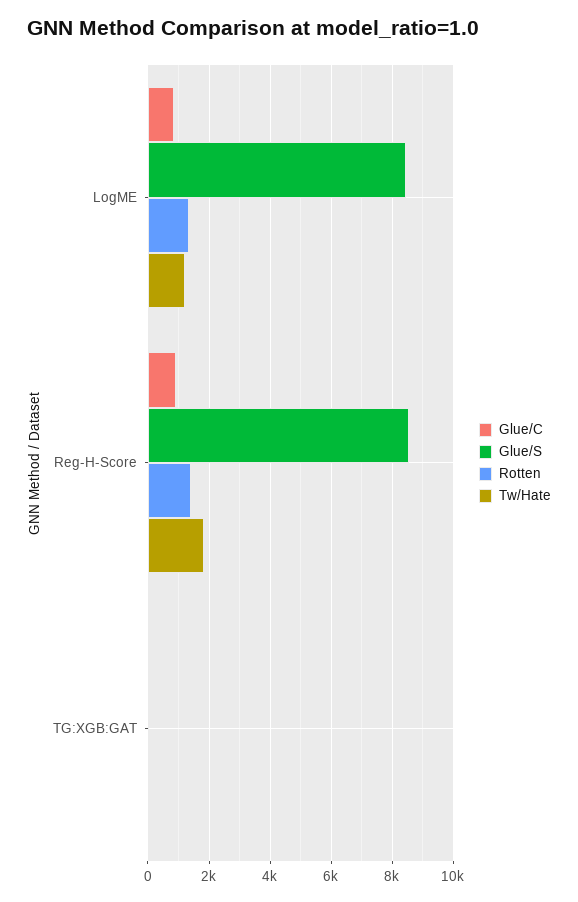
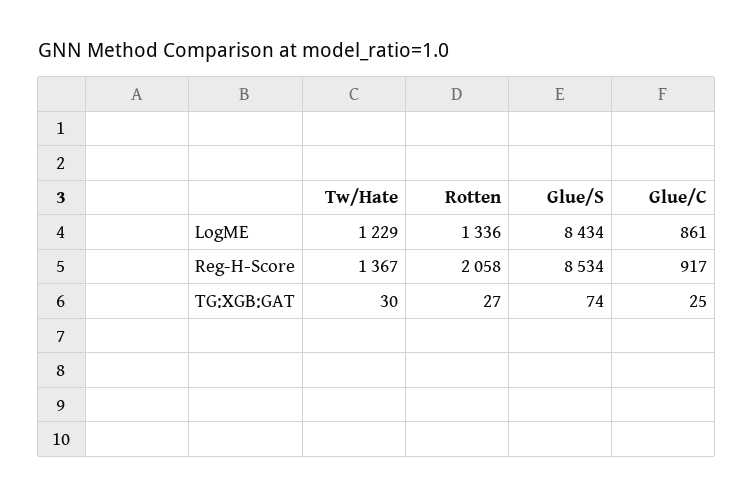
  {
    "Glue/C": {
      "LogME": 861,
      "Reg-H-Score": 917,
      "TG:XGB:GAT": 25
    },
    "Glue/S": {
      "LogME": 8434,
      "Reg-H-Score": 8534,
      "TG:XGB:GAT": 74
    },
    "Rotten": {
      "LogME": 1336,
-     "Reg-H-Score": 1400,
+     "Reg-H-Score": 2058,
      "TG:XGB:GAT": 27
    },
    "Tw/Hate": {
      "LogME": 1229,
-     "Reg-H-Score": 1800,
+     "Reg-H-Score": 1367,
      "TG:XGB:GAT": 30
    }
  }

